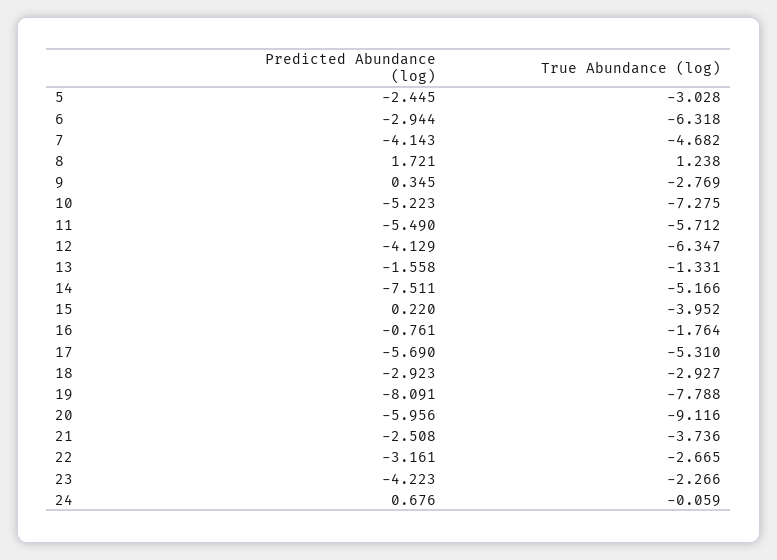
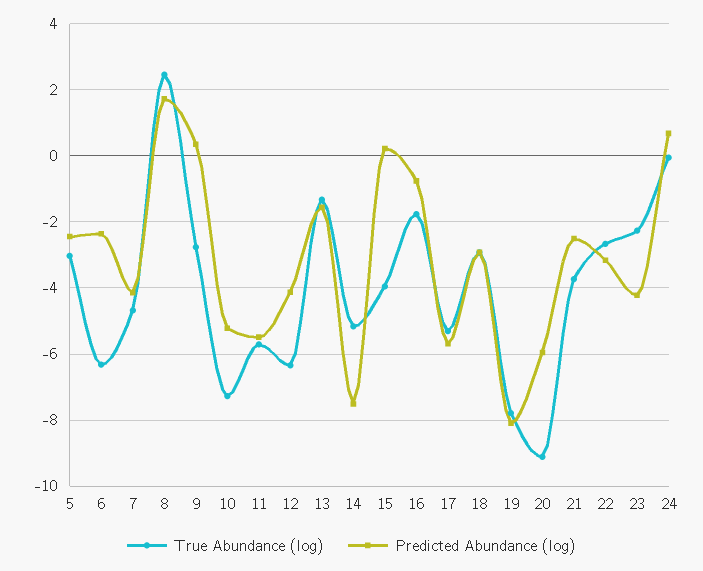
  {
    "Predicted Abundance (log)": {
      "5": -2.445,
-     "6": -2.944,
+     "6": -2.4,
      "7": -4.143,
      "8": 1.721,
      "9": 0.345,
      "10": -5.223,
      "11": -5.49,
      "12": -4.129,
      "13": -1.558,
      "14": -7.511,
      "15": 0.22,
      "16": -0.761,
      "17": -5.69,
      "18": -2.923,
      "19": -8.091,
      "20": -5.956,
      "21": -2.508,
      "22": -3.161,
      "23": -4.223,
      "24": 0.676
    },
    "True Abundance (log)": {
      "5": -3.028,
      "6": -6.318,
      "7": -4.682,
-     "8": 1.238,
+     "8": 2.4,
      "9": -2.769,
      "10": -7.275,
      "11": -5.712,
      "12": -6.347,
      "13": -1.331,
      "14": -5.166,
      "15": -3.952,
      "16": -1.764,
      "17": -5.31,
      "18": -2.927,
      "19": -7.788,
      "20": -9.116,
      "21": -3.736,
      "22": -2.665,
      "23": -2.266,
      "24": -0.059
    }
  }

